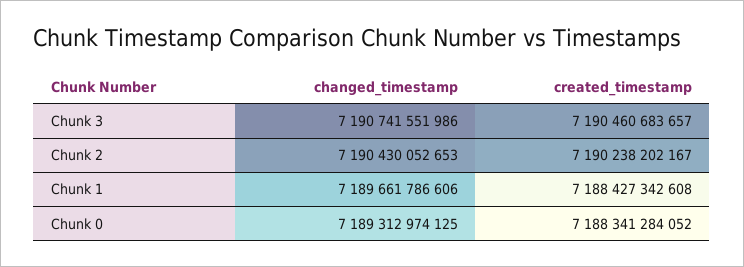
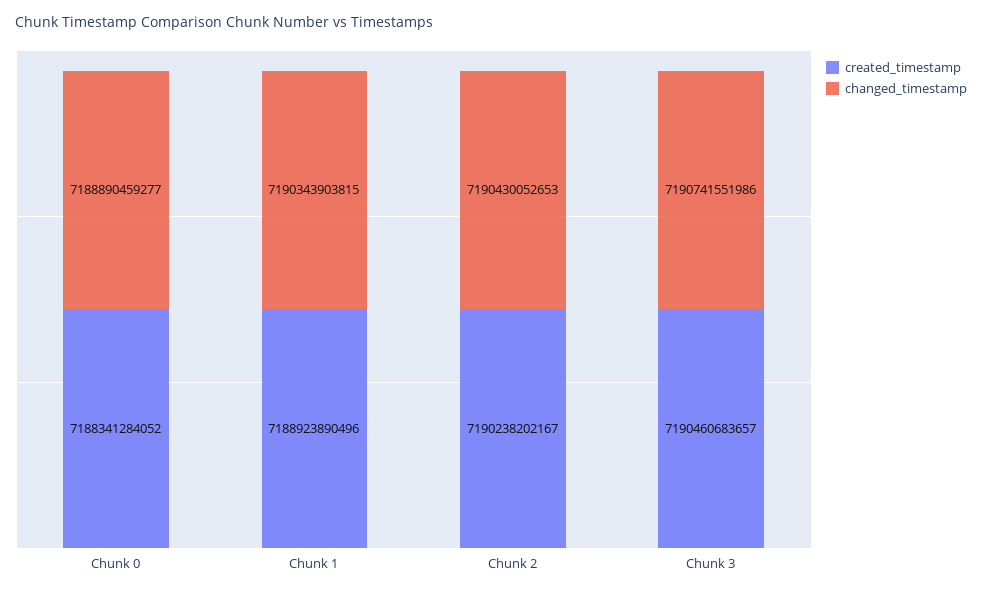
  {
    "changed_timestamp": {
      "Chunk 3": 7190741551986,
      "Chunk 2": 7190430052653,
-     "Chunk 1": 7189661786606,
+     "Chunk 1": 7190343903815,
-     "Chunk 0": 7189312974125
+     "Chunk 0": 7188890459277
    },
    "created_timestamp": {
      "Chunk 3": 7190460683657,
      "Chunk 2": 7190238202167,
-     "Chunk 1": 7188427342608,
+     "Chunk 1": 7188923890496,
      "Chunk 0": 7188341284052
    }
  }

